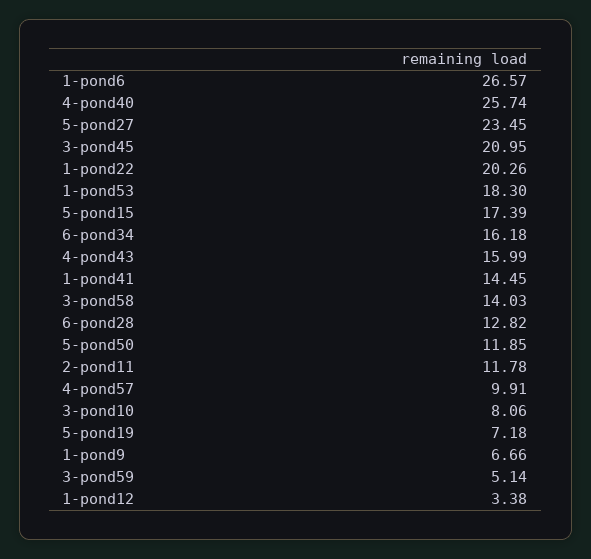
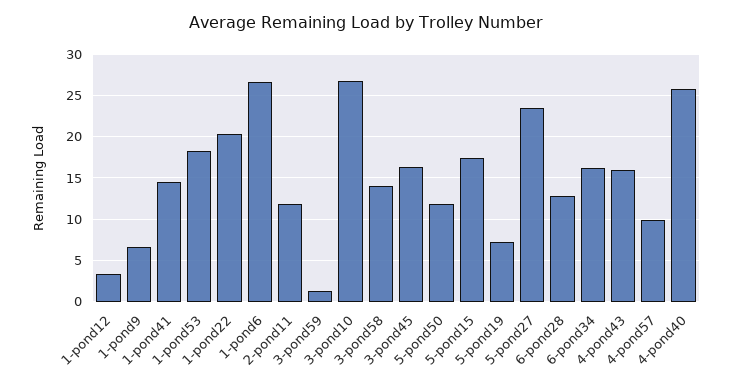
  {
    "1-pond6": 26.57,
    "4-pond40": 25.74,
    "5-pond27": 23.45,
-   "3-pond45": 20.95,
+   "3-pond45": 16,
    "1-pond22": 20.26,
    "1-pond53": 18.3,
    "5-pond15": 17.39,
    "6-pond34": 16.18,
    "4-pond43": 15.99,
    "1-pond41": 14.45,
    "3-pond58": 14.03,
    "6-pond28": 12.82,
    "5-pond50": 11.85,
    "2-pond11": 11.78,
    "4-pond57": 9.91,
-   "3-pond10": 8.06,
+   "3-pond10": 27,
    "5-pond19": 7.18,
    "1-pond9": 6.66,
-   "3-pond59": 5.14,
+   "3-pond59": 1,
    "1-pond12": 3.38
  }

